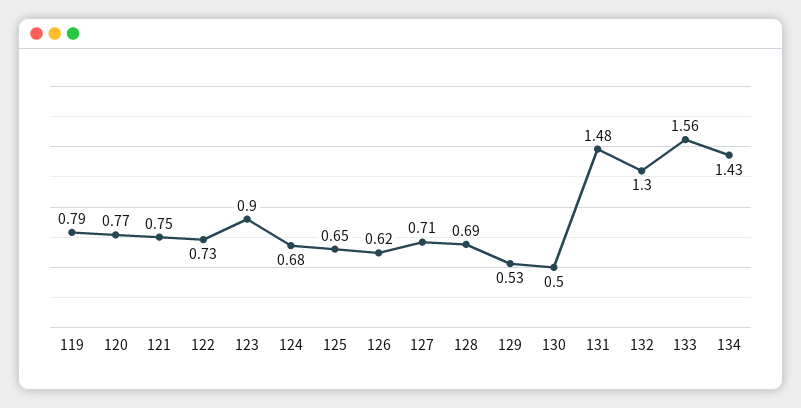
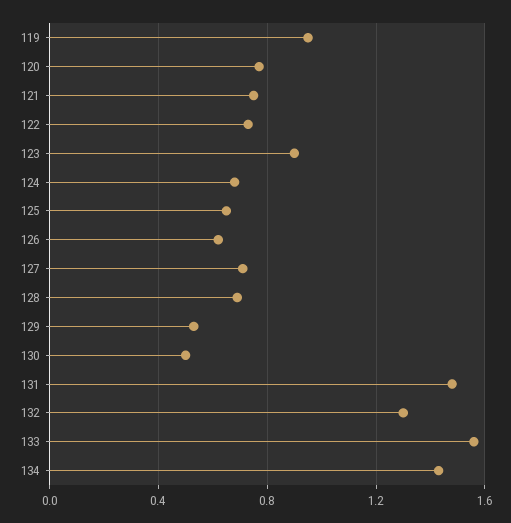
  {
-   "119": 0.79,
+   "119": 0.95,
    "120": 0.77,
    "121": 0.75,
    "122": 0.73,
    "123": 0.9,
    "124": 0.68,
    "125": 0.65,
    "126": 0.62,
    "127": 0.71,
    "128": 0.69,
    "129": 0.53,
    "130": 0.5,
    "131": 1.48,
    "132": 1.3,
    "133": 1.56,
    "134": 1.43
  }

